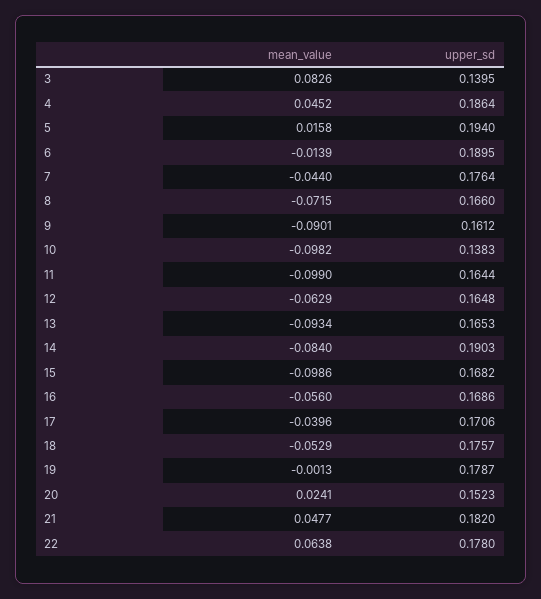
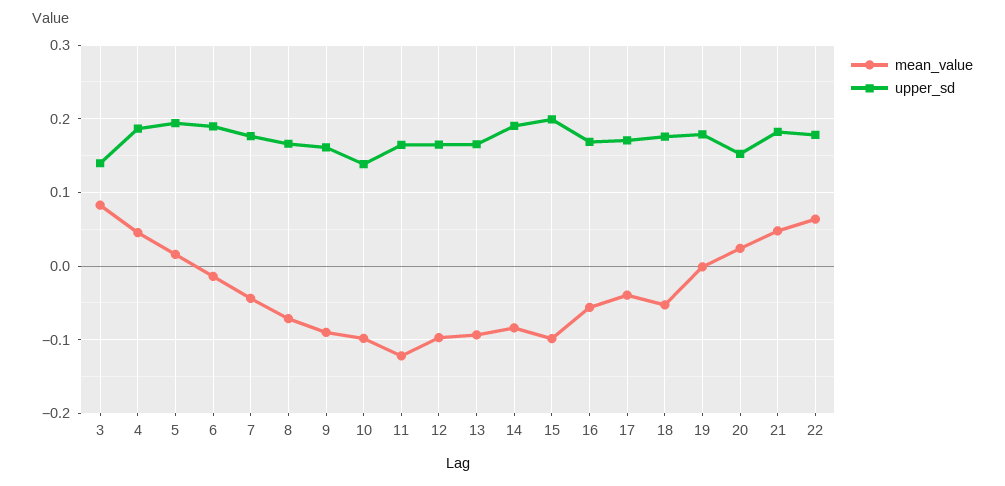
  {
    "mean_value": {
      "3": 0.0826,
      "4": 0.0452,
      "5": 0.0158,
      "6": -0.0139,
      "7": -0.044,
      "8": -0.0715,
      "9": -0.0901,
      "10": -0.0982,
-     "11": -0.099,
+     "11": -0.12,
-     "12": -0.0629,
+     "12": -0.1,
      "13": -0.0934,
      "14": -0.084,
      "15": -0.0986,
      "16": -0.056,
      "17": -0.0396,
      "18": -0.0529,
      "19": -0.0013,
      "20": 0.0241,
      "21": 0.0477,
      "22": 0.0638
    },
    "upper_sd": {
      "3": 0.1395,
      "4": 0.1864,
      "5": 0.194,
      "6": 0.1895,
      "7": 0.1764,
      "8": 0.166,
      "9": 0.1612,
      "10": 0.1383,
      "11": 0.1644,
      "12": 0.1648,
      "13": 0.1653,
      "14": 0.1903,
-     "15": 0.1682,
+     "15": 0.2,
      "16": 0.1686,
      "17": 0.1706,
      "18": 0.1757,
      "19": 0.1787,
      "20": 0.1523,
      "21": 0.182,
      "22": 0.178
    }
  }

